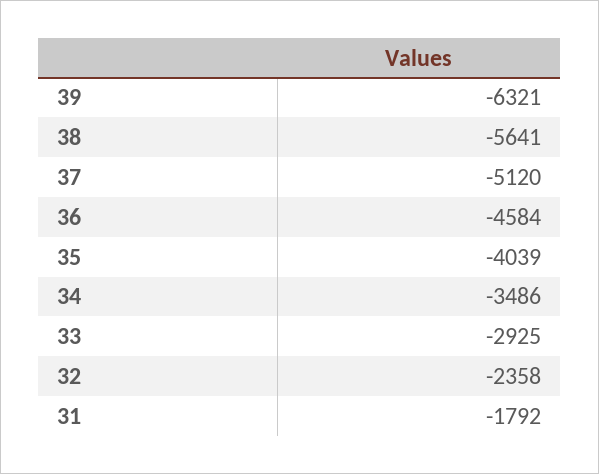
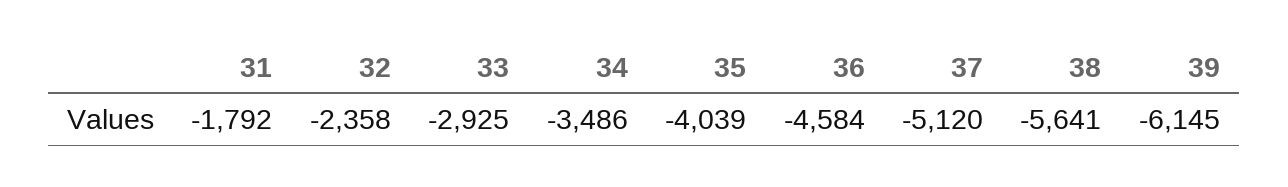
  {
-   "39": -6321,
+   "39": -6145,
    "38": -5641,
    "37": -5120,
    "36": -4584,
    "35": -4039,
    "34": -3486,
    "33": -2925,
    "32": -2358,
    "31": -1792
  }

